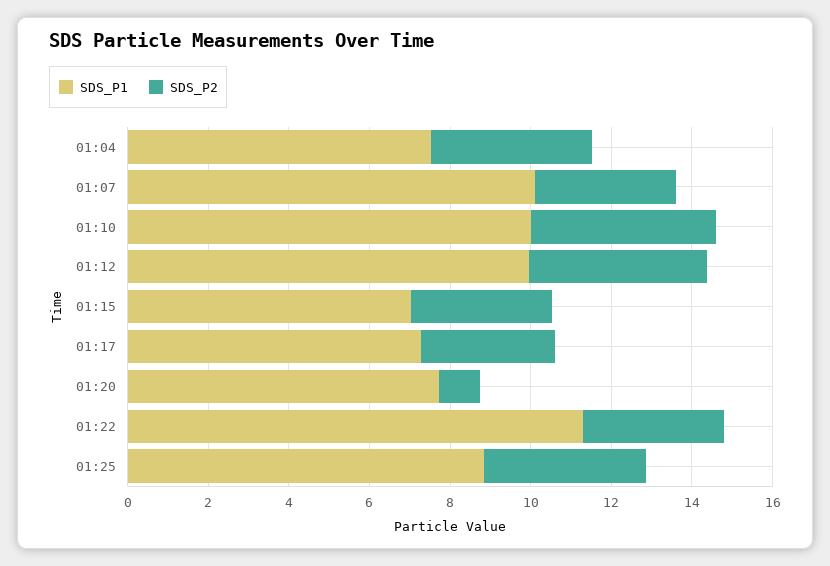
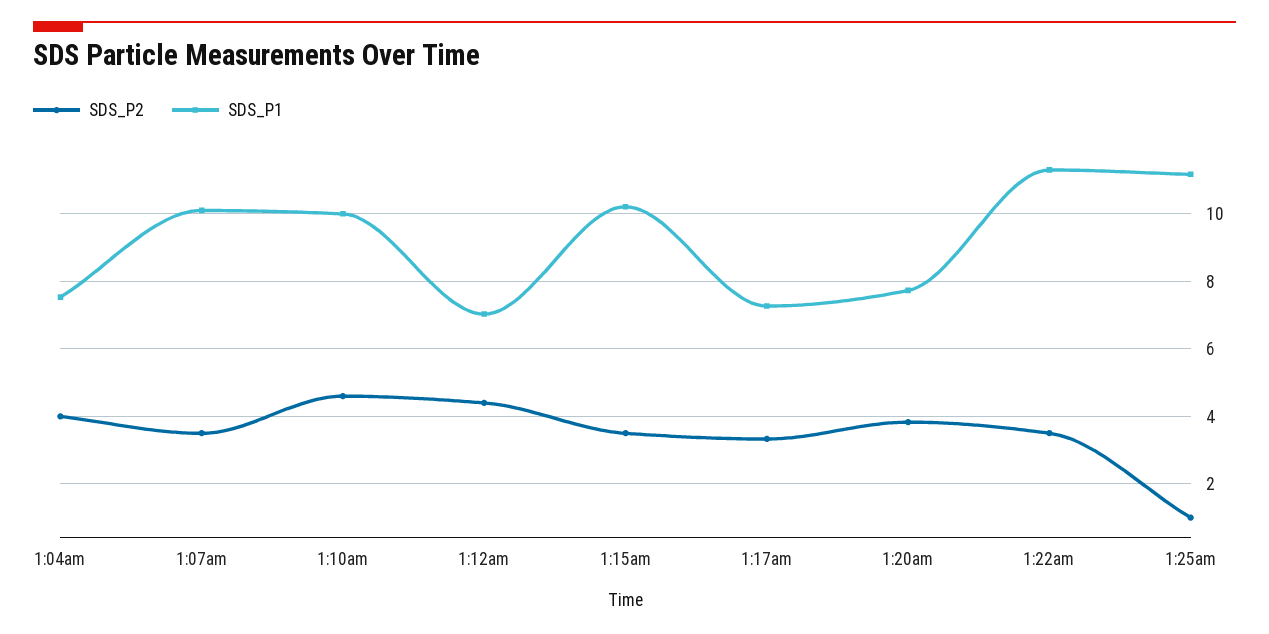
  {
    "SDS_P1": {
      "01:04": 7.6,
      "01:07": 10.2,
      "01:10": 10,
-     "01:12": 10,
+     "01:12": 7,
-     "01:15": 7,
+     "01:15": 10.2,
      "01:17": 7.2,
      "01:20": 7.8,
      "01:22": 11.4,
-     "01:25": 9
+     "01:25": 11.2
    },
    "SDS_P2": {
      "01:04": 4,
      "01:07": 3.6,
      "01:10": 4.6,
      "01:12": 4.4,
      "01:15": 3.6,
      "01:17": 3.4,
-     "01:20": 1,
+     "01:20": 3.8,
      "01:22": 3.6,
-     "01:25": 4
+     "01:25": 1
    }
  }

